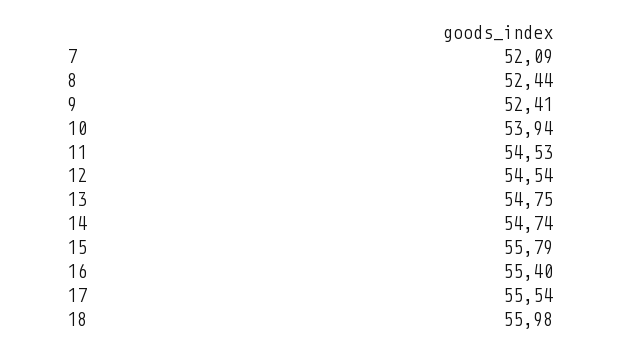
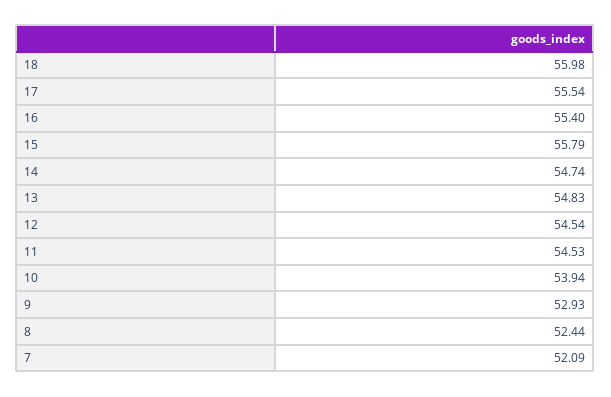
  {
    "7": 52.09,
    "8": 52.44,
-   "9": 52.41,
+   "9": 52.93,
    "10": 53.94,
    "11": 54.53,
    "12": 54.54,
-   "13": 54.75,
+   "13": 54.83,
    "14": 54.74,
    "15": 55.79,
    "16": 55.4,
    "17": 55.54,
    "18": 55.98
  }

